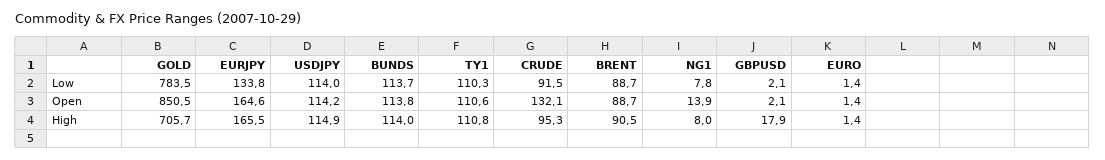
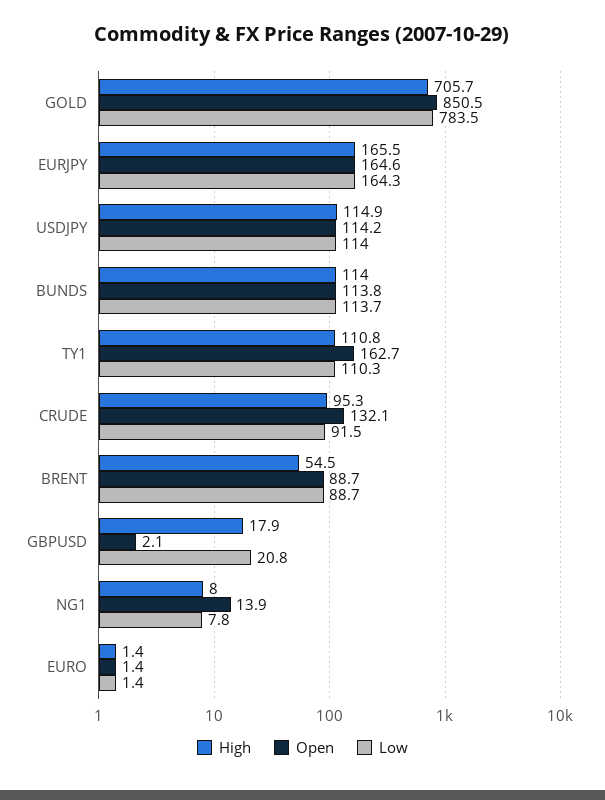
  {
    "Low": {
      "GOLD": 783.5,
-     "EURJPY": 133.8,
+     "EURJPY": 164.3,
      "USDJPY": 114,
      "BUNDS": 113.7,
      "TY1": 110.3,
      "CRUDE": 91.5,
      "BRENT": 88.7,
      "NG1": 7.8,
-     "GBPUSD": 2.1,
+     "GBPUSD": 20.8,
      "EURO": 1.4
    },
    "Open": {
      "GOLD": 850.5,
      "EURJPY": 164.6,
      "USDJPY": 114.2,
      "BUNDS": 113.8,
-     "TY1": 110.6,
+     "TY1": 162.7,
      "CRUDE": 132.1,
      "BRENT": 88.7,
      "NG1": 13.9,
      "GBPUSD": 2.1,
      "EURO": 1.4
    },
    "High": {
      "GOLD": 705.7,
      "EURJPY": 165.5,
      "USDJPY": 114.9,
      "BUNDS": 114,
      "TY1": 110.8,
      "CRUDE": 95.3,
-     "BRENT": 90.5,
+     "BRENT": 54.5,
      "NG1": 8,
      "GBPUSD": 17.9,
      "EURO": 1.4
    }
  }

